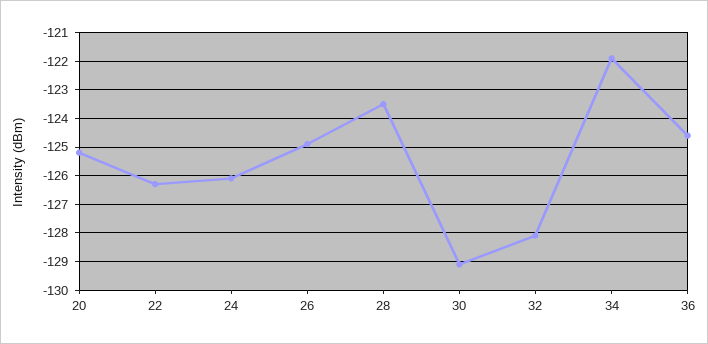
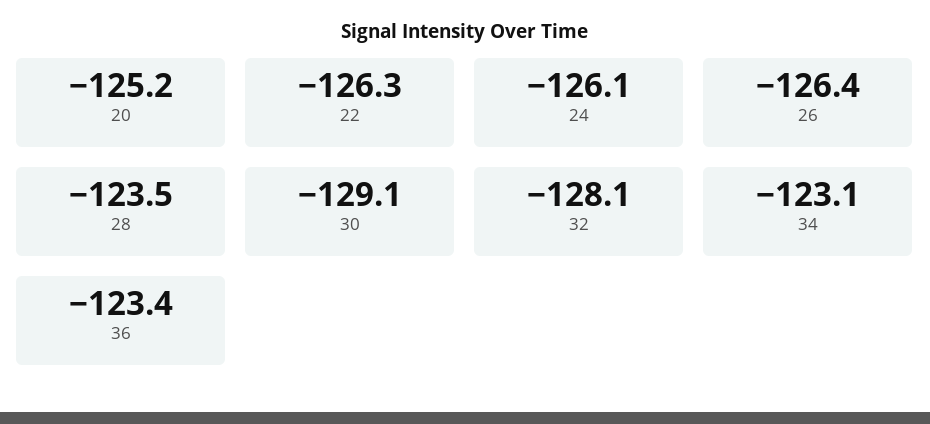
  {
    "20": -125.2,
    "22": -126.3,
    "24": -126.1,
-   "26": -125,
+   "26": -126.4,
    "28": -123.5,
    "30": -129.1,
    "32": -128.1,
-   "34": -122,
+   "34": -123.1,
-   "36": -124.5
+   "36": -123.4
  }

